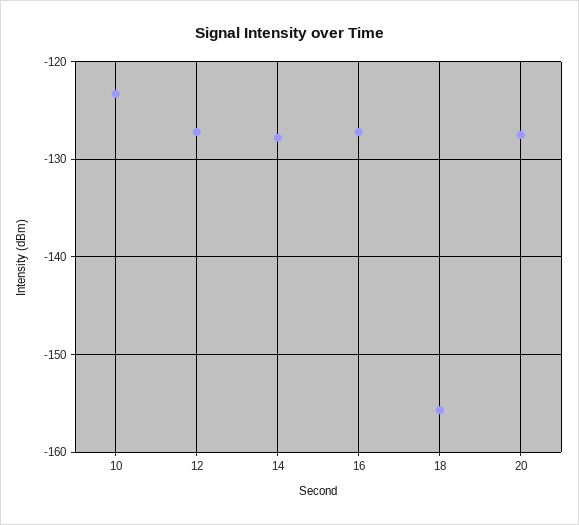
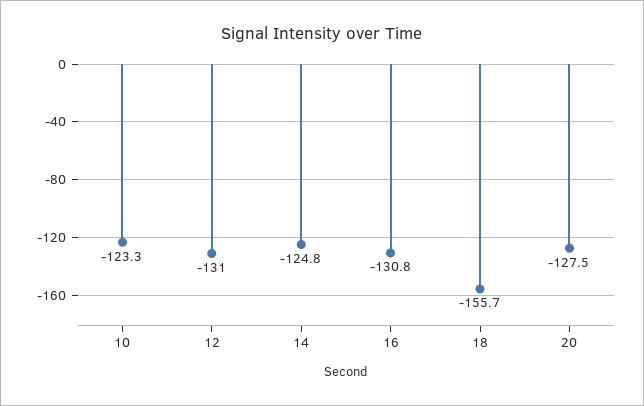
  {
    "10": -123.3,
-   "12": -127,
+   "12": -131,
-   "14": -128,
+   "14": -124.8,
-   "16": -127,
+   "16": -130.8,
    "18": -155.7,
    "20": -127.5
  }

